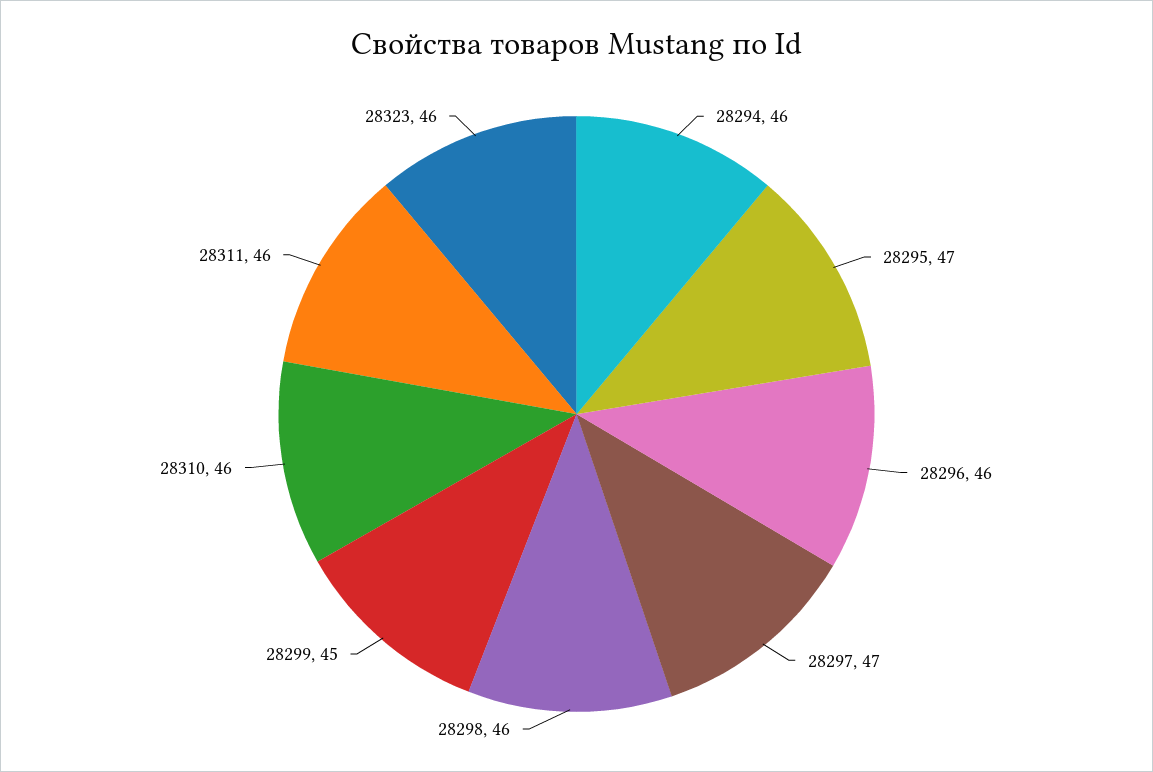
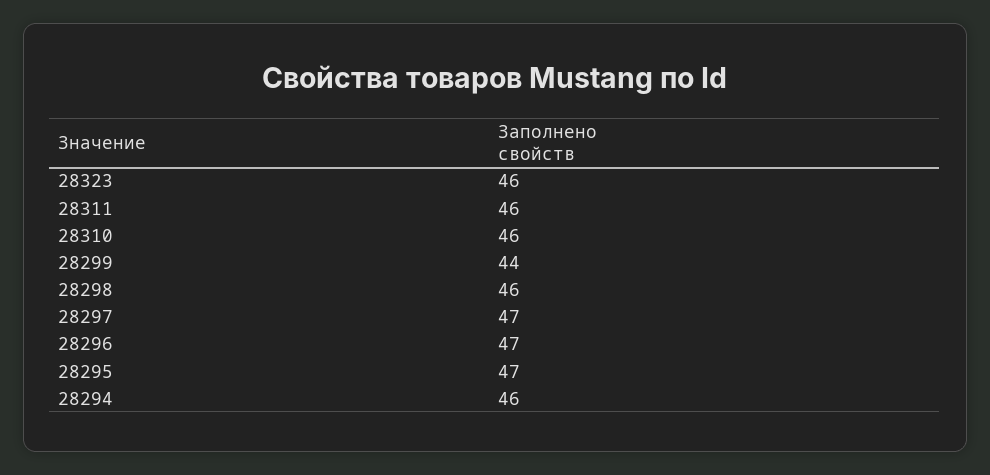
  {
    "28294": 46,
    "28295": 47,
-   "28296": 46,
+   "28296": 47,
    "28297": 47,
    "28298": 46,
-   "28299": 45,
+   "28299": 44,
    "28310": 46,
    "28311": 46,
    "28323": 46
  }

